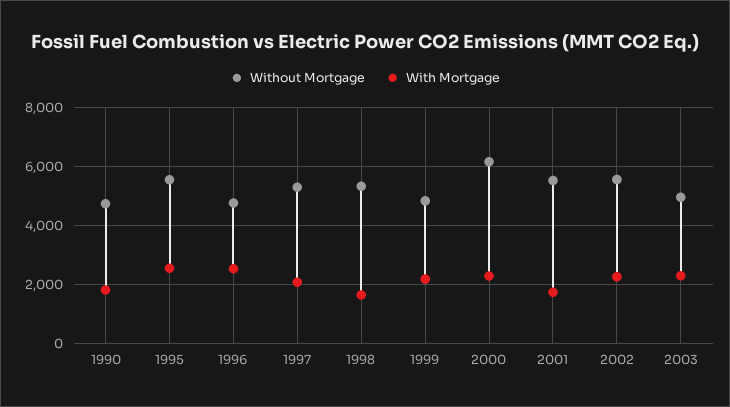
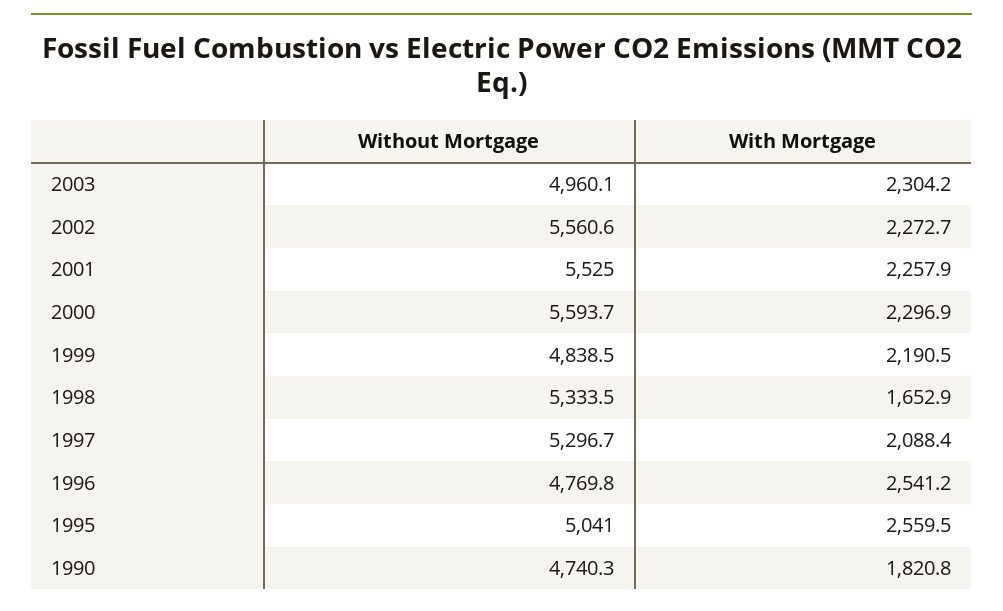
  {
    "Without Mortgage": {
      "1990": 4740.3,
-     "1995": 5500,
+     "1995": 5041,
      "1996": 4769.8,
      "1997": 5296.7,
      "1998": 5333.5,
      "1999": 4838.5,
-     "2000": 6250,
+     "2000": 5593.7,
      "2001": 5525,
      "2002": 5560.6,
      "2003": 4960.1
    },
    "With Mortgage": {
      "1990": 1820.8,
      "1995": 2559.5,
      "1996": 2541.2,
      "1997": 2088.4,
      "1998": 1652.9,
      "1999": 2190.5,
      "2000": 2296.9,
-     "2001": 1750,
+     "2001": 2257.9,
      "2002": 2272.7,
      "2003": 2304.2
    }
  }

